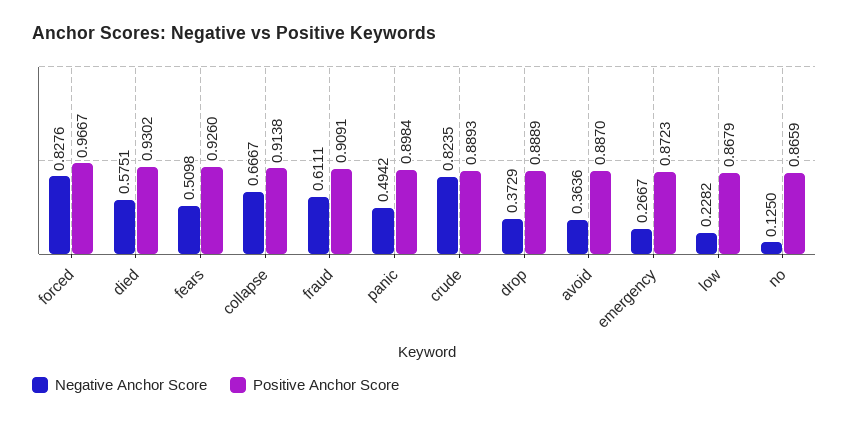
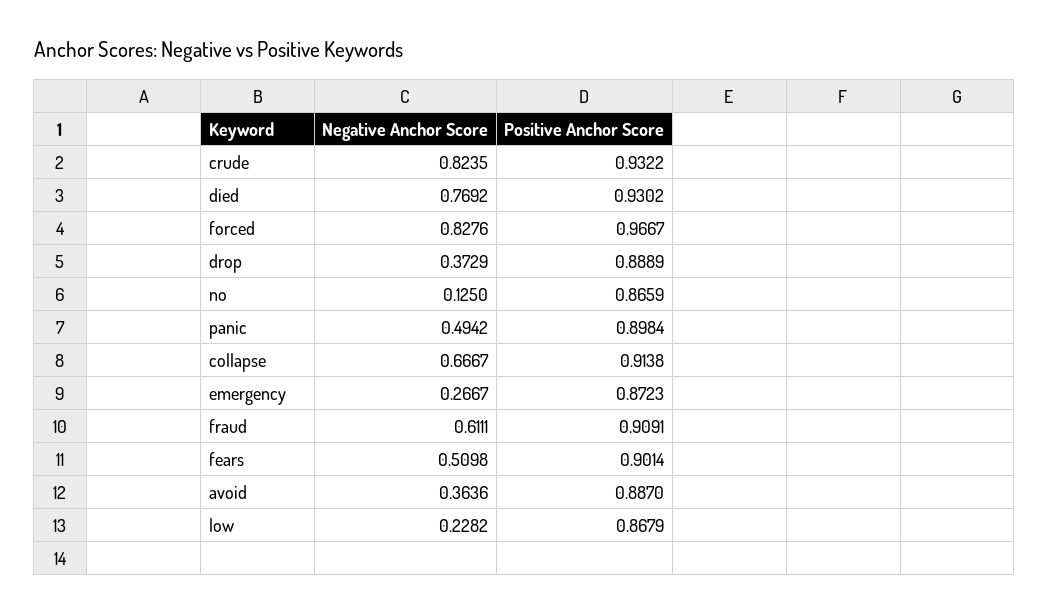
  {
    "Negative Anchor Score": {
      "forced": 0.8276,
-     "died": 0.5751,
+     "died": 0.7692,
      "fears": 0.5098,
      "collapse": 0.6667,
      "fraud": 0.6111,
      "panic": 0.4942,
      "crude": 0.8235,
      "drop": 0.3729,
      "avoid": 0.3636,
      "emergency": 0.2667,
      "low": 0.2282,
      "no": 0.125
    },
    "Positive Anchor Score": {
      "forced": 0.9667,
      "died": 0.9302,
-     "fears": 0.926,
+     "fears": 0.9014,
      "collapse": 0.9138,
      "fraud": 0.9091,
      "panic": 0.8984,
-     "crude": 0.8893,
+     "crude": 0.9322,
      "drop": 0.8889,
      "avoid": 0.887,
      "emergency": 0.8723,
      "low": 0.8679,
      "no": 0.8659
    }
  }

